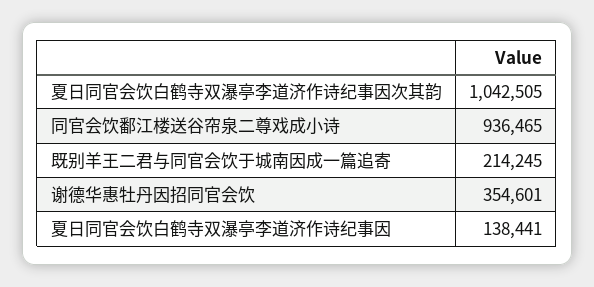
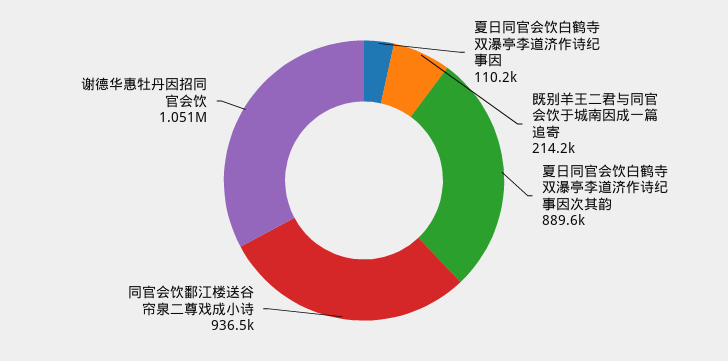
  {
-   "夏日同官会饮白鹤寺双瀑亭李道济作诗纪事因次其韵": 1042505,
+   "夏日同官会饮白鹤寺双瀑亭李道济作诗纪事因次其韵": 889600,
    "同官会饮鄱江楼送谷帘泉二尊戏成小诗": 936465,
    "既别羊王二君与同官会饮于城南因成一篇追寄": 214245,
-   "谢德华惠牡丹因招同官会饮": 354601,
+   "谢德华惠牡丹因招同官会饮": 1051000,
-   "夏日同官会饮白鹤寺双瀑亭李道济作诗纪事因": 138441
+   "夏日同官会饮白鹤寺双瀑亭李道济作诗纪事因": 110200
  }

